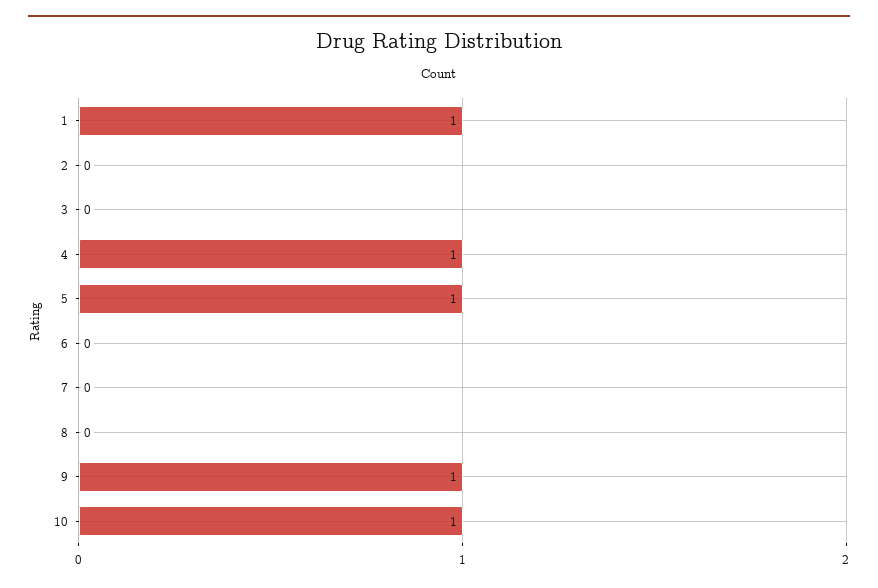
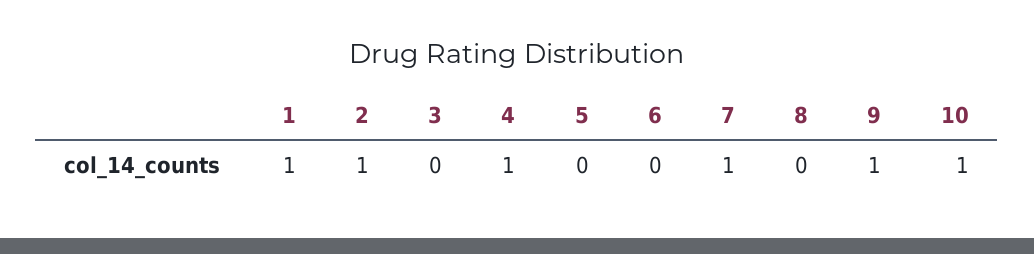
  {
    "1": 1,
-   "2": 0,
+   "2": 1,
    "3": 0,
    "4": 1,
-   "5": 1,
+   "5": 0,
    "6": 0,
-   "7": 0,
+   "7": 1,
    "8": 0,
    "9": 1,
    "10": 1
  }

